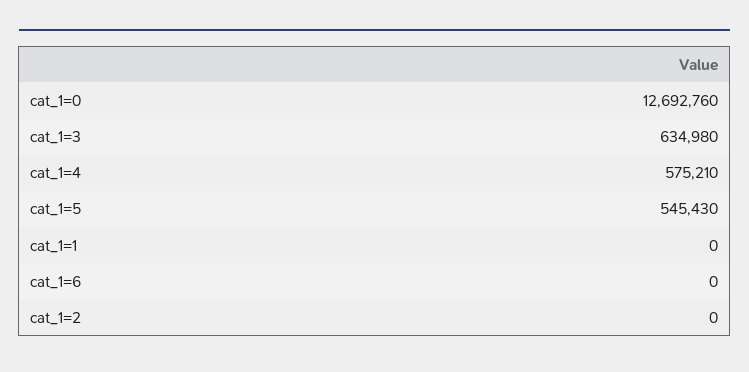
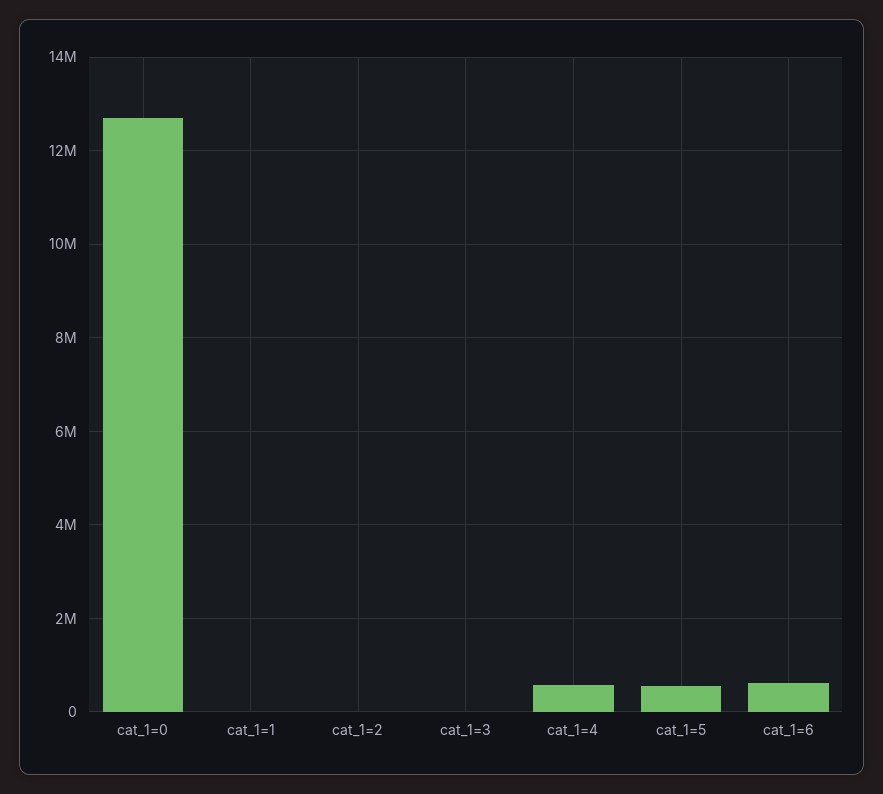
  {
    "cat_1=0": 12692760,
-   "cat_1=3": 634980,
+   "cat_1=3": 0,
    "cat_1=4": 575210,
    "cat_1=5": 545430,
    "cat_1=1": 0,
-   "cat_1=6": 0,
+   "cat_1=6": 600000,
    "cat_1=2": 0
  }

